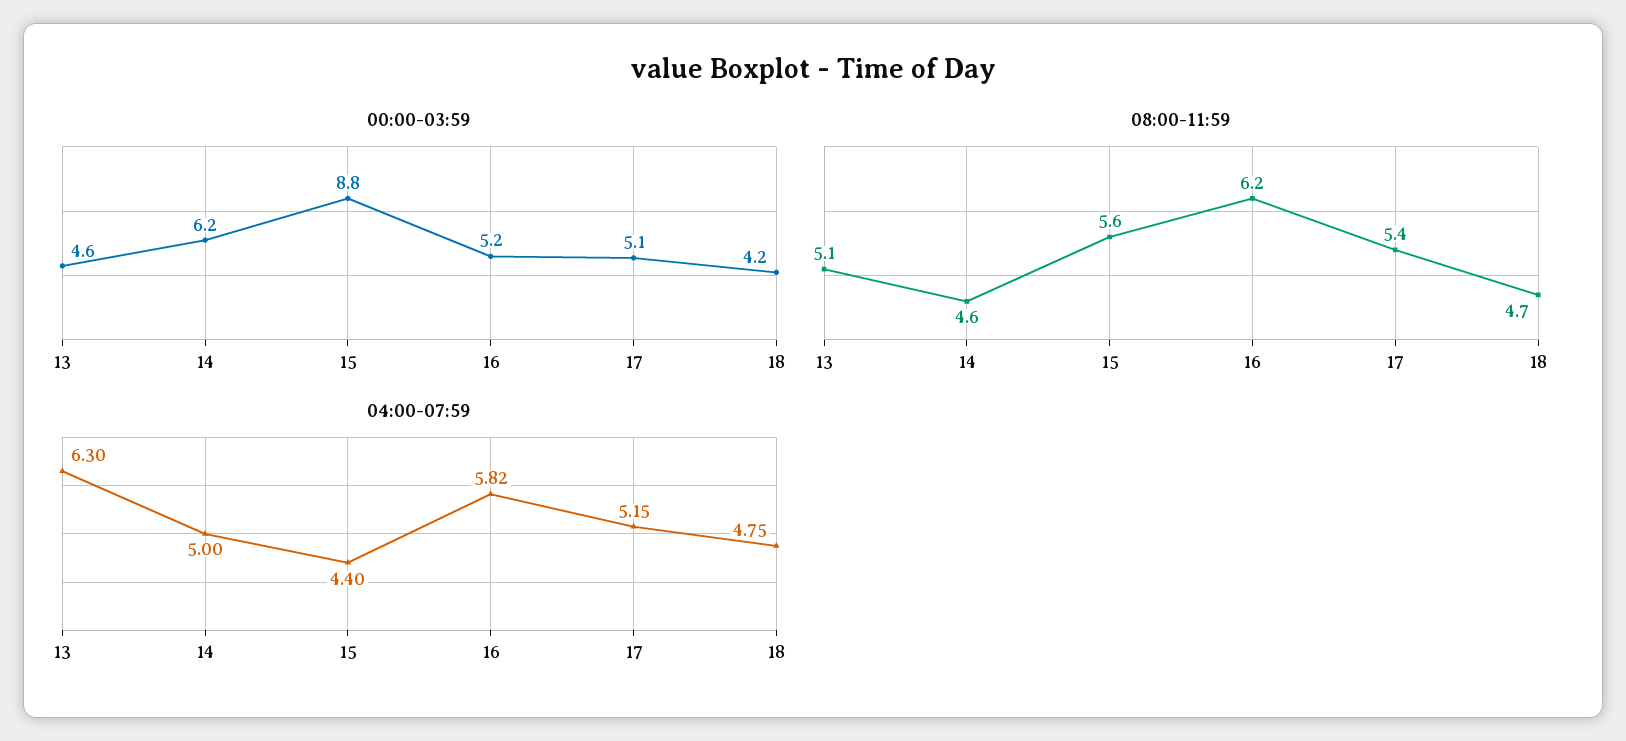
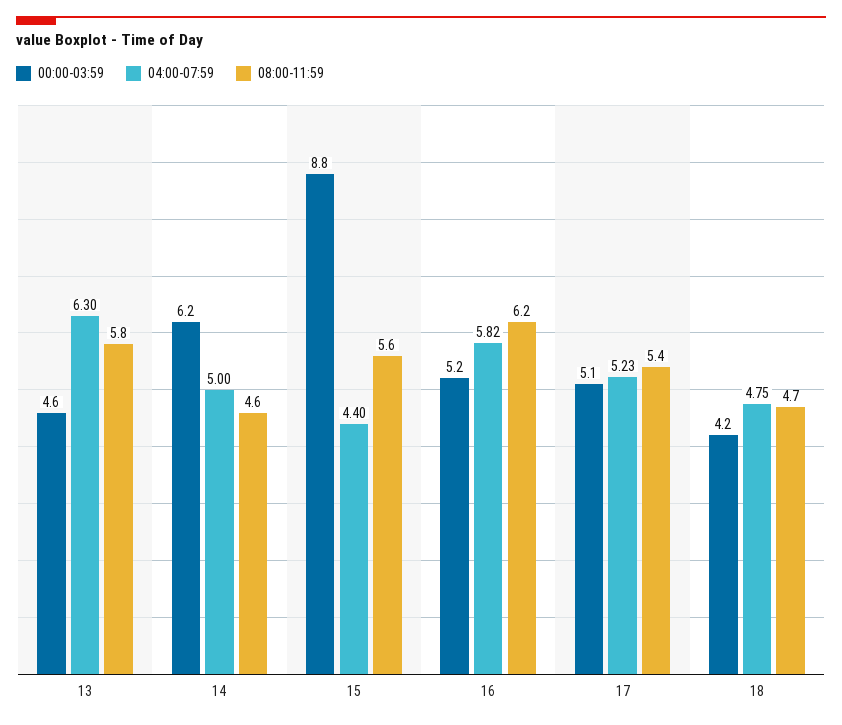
  {
    "00:00-03:59": {
      "13": 4.6,
      "14": 6.2,
      "15": 8.8,
      "16": 5.2,
      "17": 5.1,
      "18": 4.2
    },
    "08:00-11:59": {
-     "13": 5.1,
+     "13": 5.8,
      "14": 4.6,
      "15": 5.6,
      "16": 6.2,
      "17": 5.4,
      "18": 4.7
    },
    "04:00-07:59": {
      "13": 6.3,
      "14": 5,
      "15": 4.4,
      "16": 5.82,
-     "17": 5.15,
+     "17": 5.23,
      "18": 4.75
    }
  }

